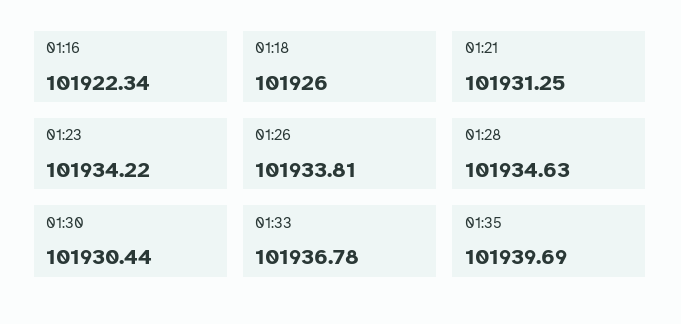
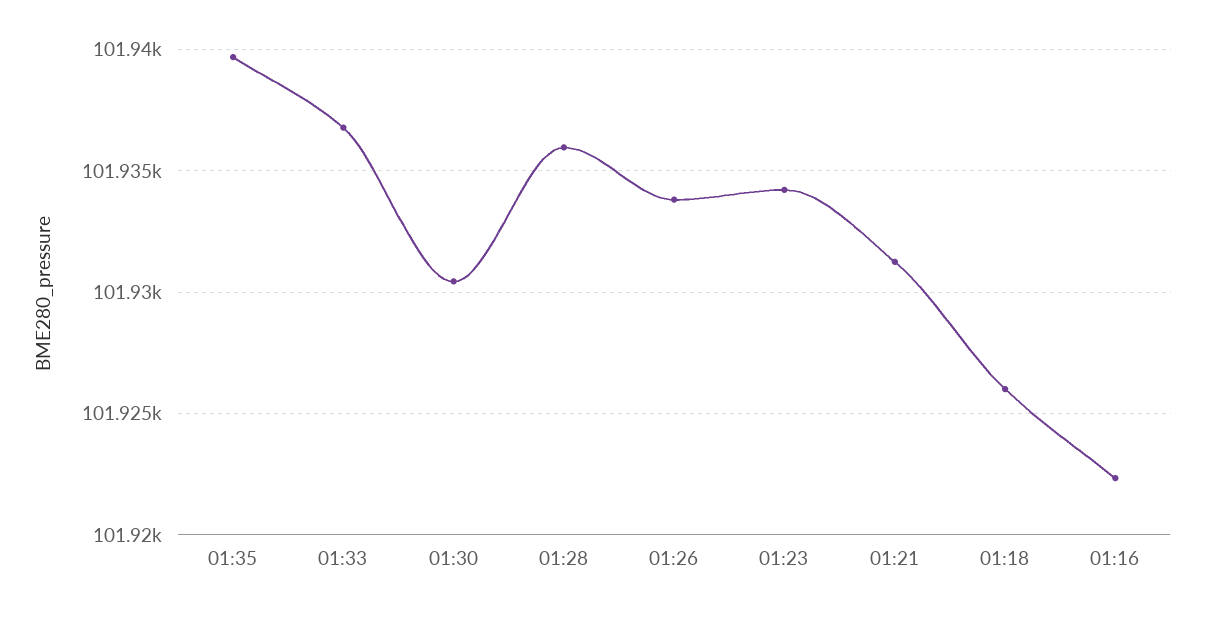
  {
    "01:16": 101922.34,
    "01:18": 101926,
    "01:21": 101931.25,
    "01:23": 101934.22,
    "01:26": 101933.81,
-   "01:28": 101934.63,
+   "01:28": 101936,
    "01:30": 101930.44,
    "01:33": 101936.78,
    "01:35": 101939.69
  }

